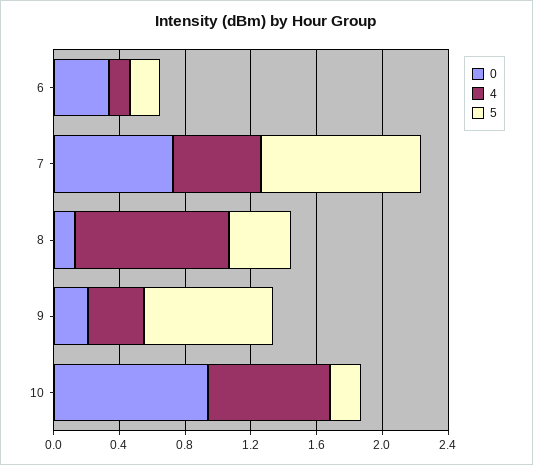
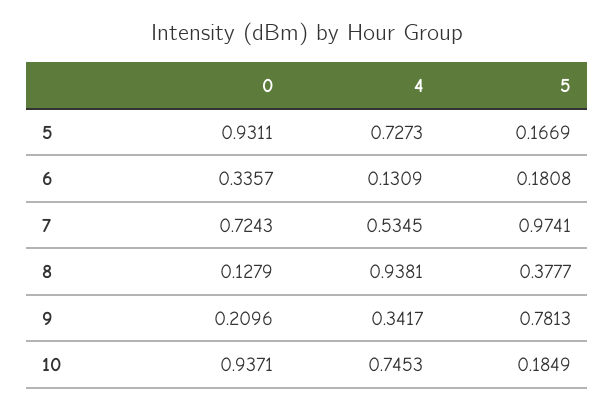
  {
    "0": {
      "6": 0.3357,
      "7": 0.7243,
      "8": 0.1279,
      "9": 0.2096,
-     "10": 0.9371
+     "10": 0.9371,
+     "5": 0.9311
    },
    "4": {
      "6": 0.1309,
      "7": 0.5345,
      "8": 0.9381,
      "9": 0.3417,
-     "10": 0.7453
+     "10": 0.7453,
+     "5": 0.7273
    },
    "5": {
      "6": 0.1808,
      "7": 0.9741,
      "8": 0.3777,
      "9": 0.7813,
-     "10": 0.1849
+     "10": 0.1849,
+     "5": 0.1669
    }
  }

